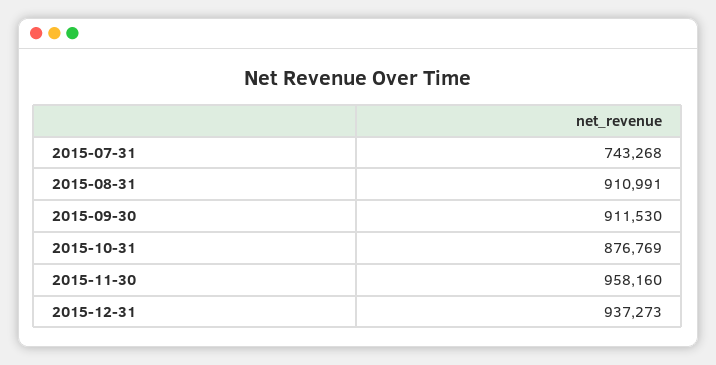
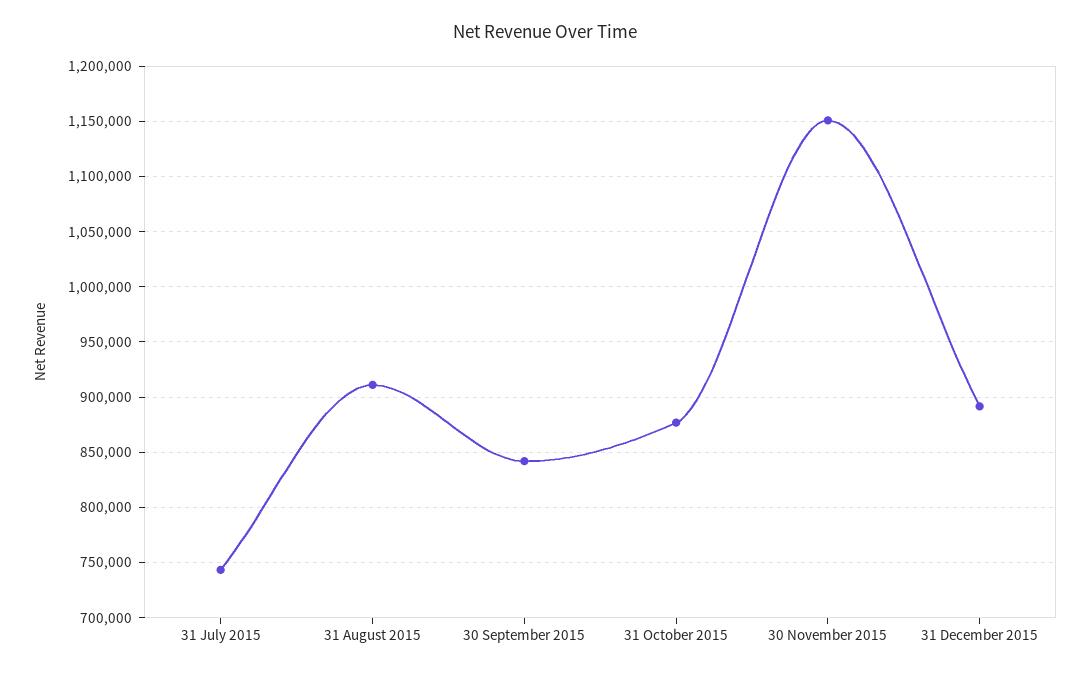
  {
    "2015-07-31": 743268,
    "2015-08-31": 910991,
-   "2015-09-30": 911530,
+   "2015-09-30": 840000,
    "2015-10-31": 876769,
-   "2015-11-30": 958160,
+   "2015-11-30": 1150000,
-   "2015-12-31": 937273
+   "2015-12-31": 890000
  }

